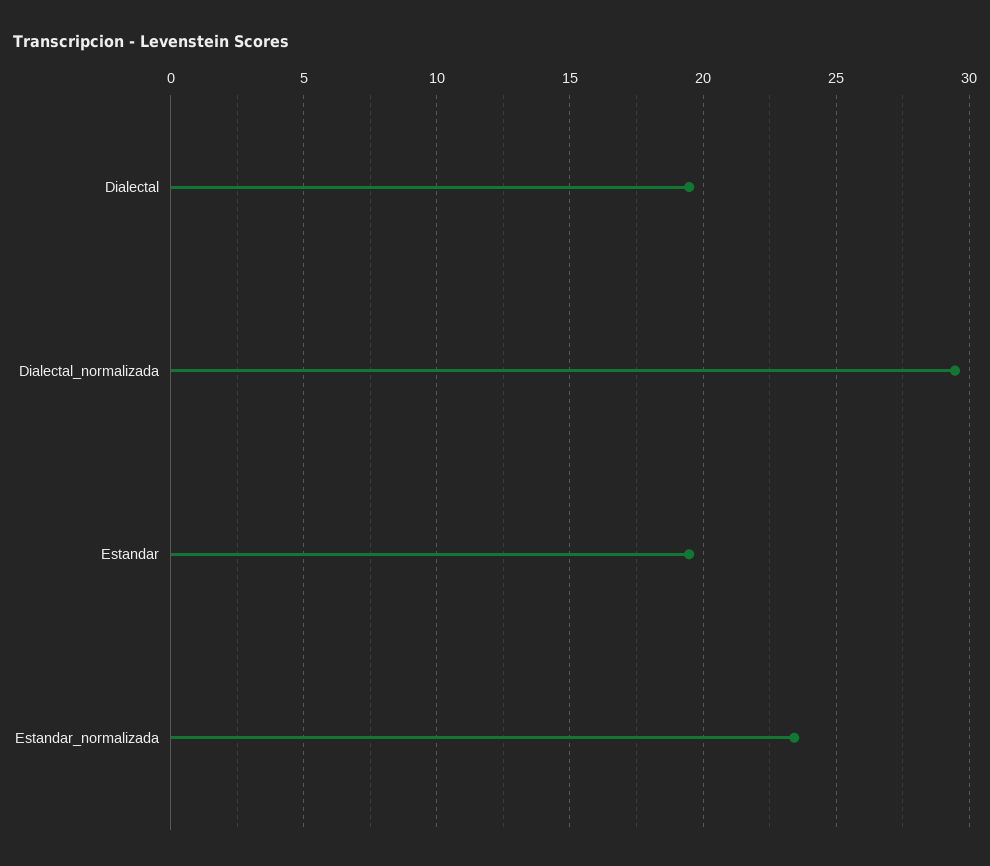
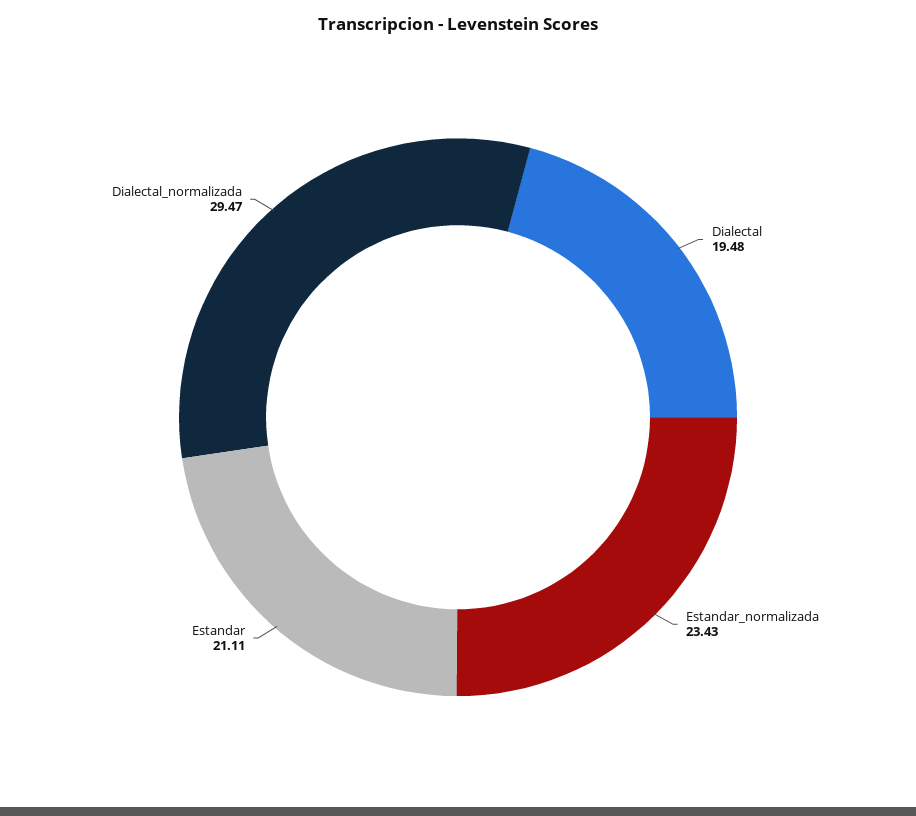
  {
    "Dialectal": 19.48,
    "Dialectal_normalizada": 29.47,
-   "Estandar": 19.5,
+   "Estandar": 21.11,
    "Estandar_normalizada": 23.43
  }

